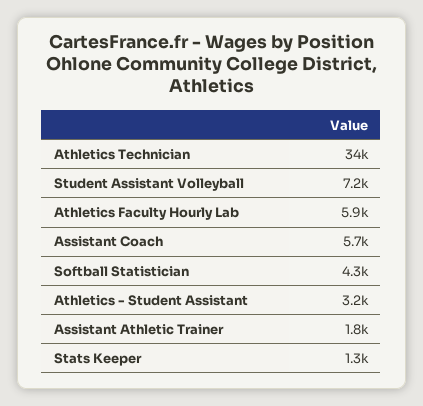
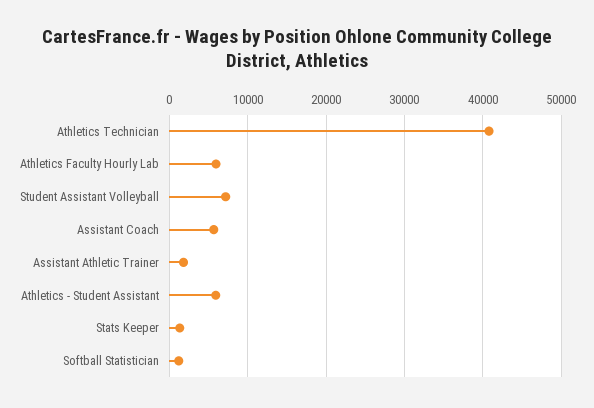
  {
-   "Athletics Technician": 34000,
+   "Athletics Technician": 41000,
    "Student Assistant Volleyball": 7200,
    "Athletics Faculty Hourly Lab": 5900,
    "Assistant Coach": 5700,
-   "Softball Statistician": 4300,
+   "Softball Statistician": 1000,
-   "Athletics - Student Assistant": 3200,
+   "Athletics - Student Assistant": 6000,
    "Assistant Athletic Trainer": 1800,
    "Stats Keeper": 1300
  }

